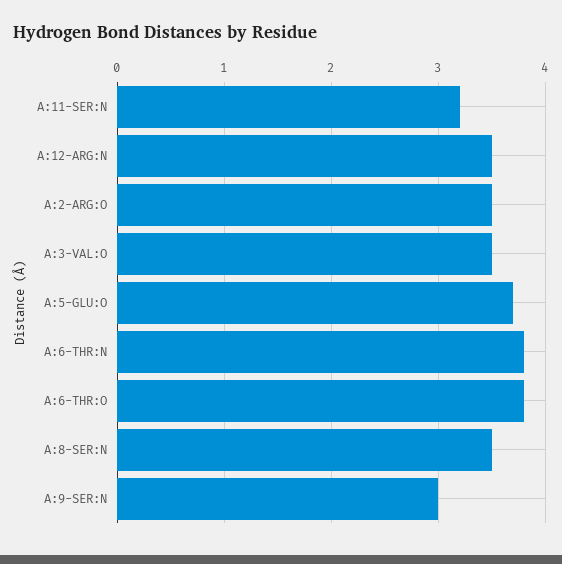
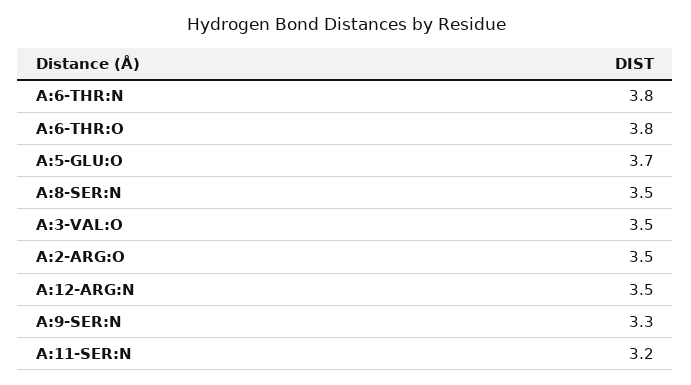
  {
    "A:11-SER:N": 3.2,
    "A:12-ARG:N": 3.5,
    "A:2-ARG:O": 3.5,
    "A:3-VAL:O": 3.5,
    "A:5-GLU:O": 3.7,
    "A:6-THR:N": 3.8,
    "A:6-THR:O": 3.8,
    "A:8-SER:N": 3.5,
-   "A:9-SER:N": 3
+   "A:9-SER:N": 3.3
  }

